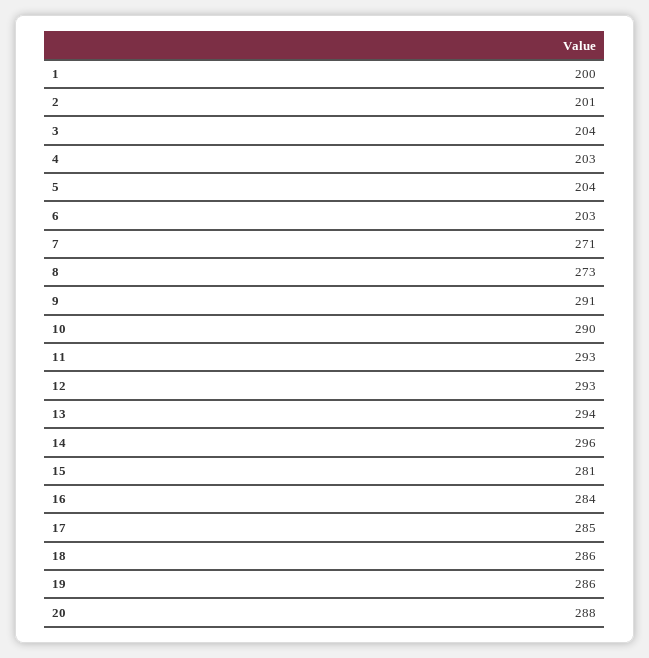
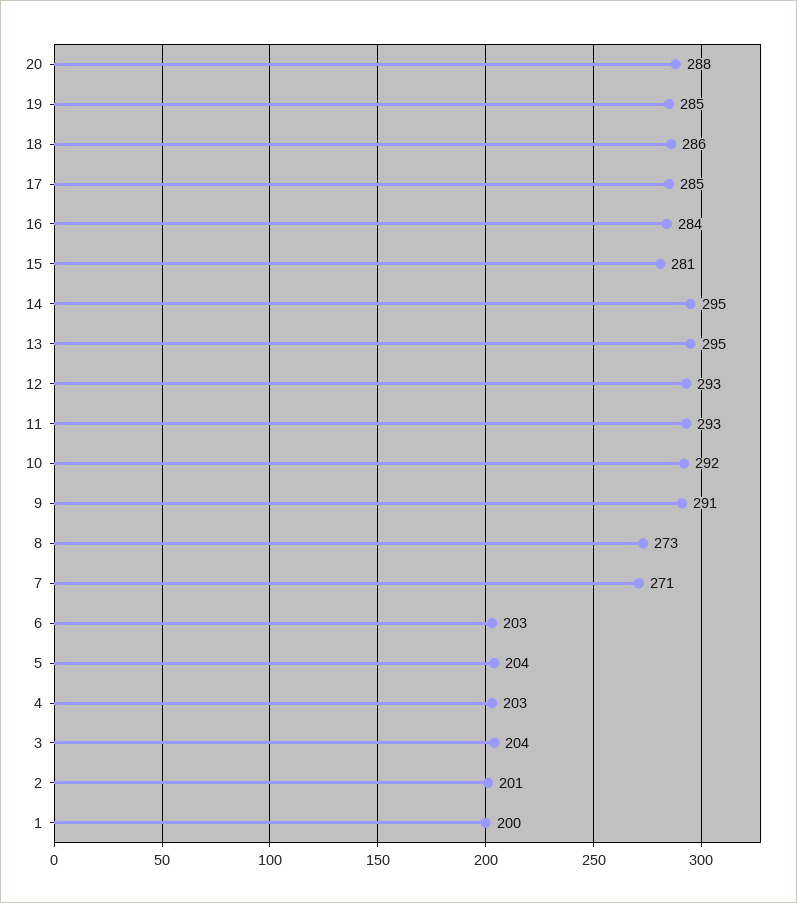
  {
    "1": 200,
    "2": 201,
    "3": 204,
    "4": 203,
    "5": 204,
    "6": 203,
    "7": 271,
    "8": 273,
    "9": 291,
-   "10": 290,
+   "10": 292,
    "11": 293,
    "12": 293,
-   "13": 294,
+   "13": 295,
-   "14": 296,
+   "14": 295,
    "15": 281,
    "16": 284,
    "17": 285,
    "18": 286,
-   "19": 286,
+   "19": 285,
    "20": 288
  }

